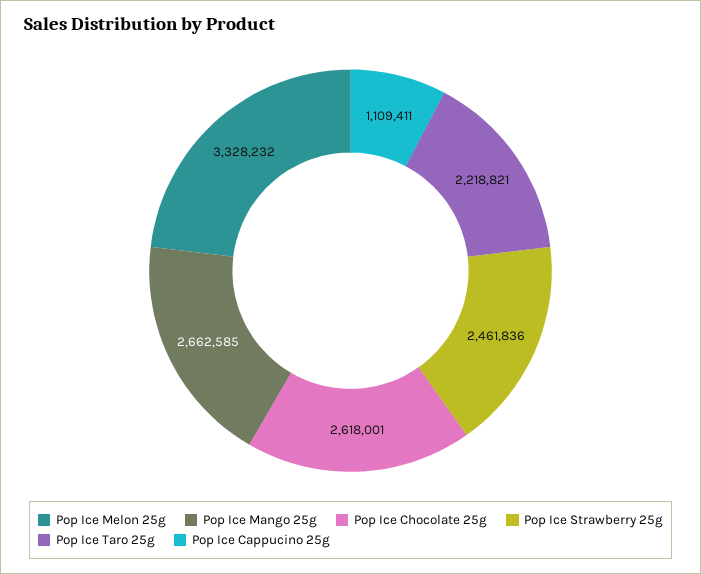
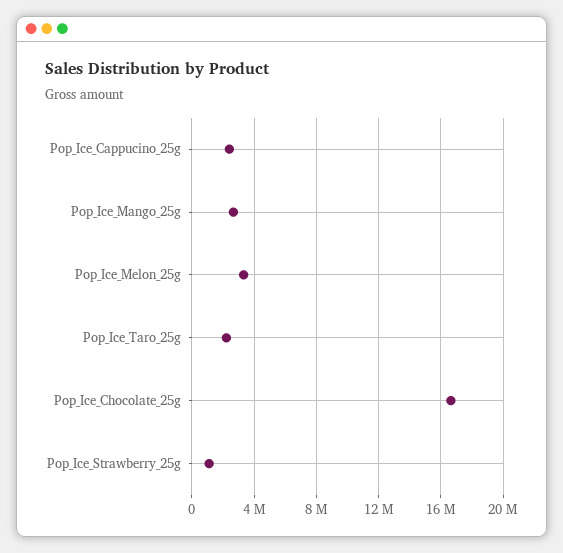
  {
    "Pop Ice Melon 25g": 3328232,
    "Pop Ice Mango 25g": 2662585,
-   "Pop Ice Chocolate 25g": 2618001,
+   "Pop Ice Chocolate 25g": 16500000,
-   "Pop Ice Strawberry 25g": 2461836,
+   "Pop Ice Strawberry 25g": 1000000,
    "Pop Ice Taro 25g": 2218821,
-   "Pop Ice Cappucino 25g": 1109411
+   "Pop Ice Cappucino 25g": 2500000
  }

